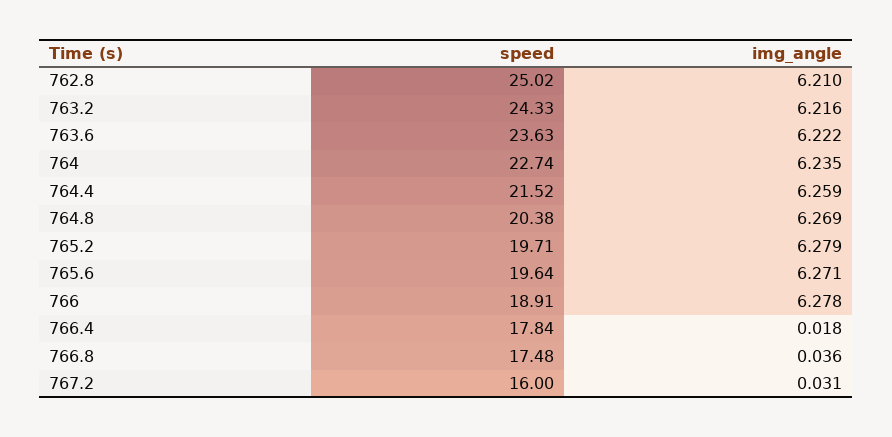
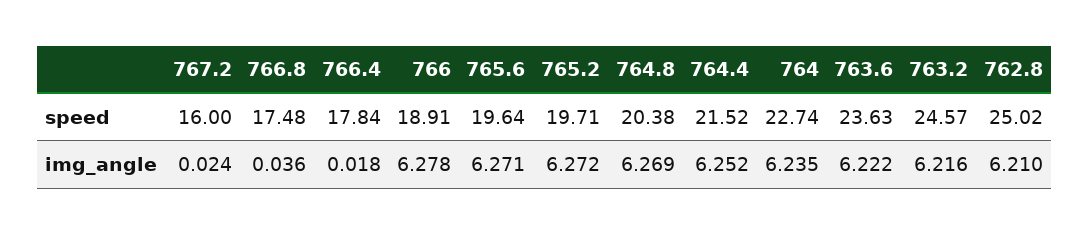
  {
    "speed": {
      "762.8": 25.02,
-     "763.2": 24.33,
+     "763.2": 24.57,
      "763.6": 23.63,
      "764": 22.74,
      "764.4": 21.52,
      "764.8": 20.38,
      "765.2": 19.71,
      "765.6": 19.64,
      "766": 18.91,
      "766.4": 17.84,
      "766.8": 17.48,
      "767.2": 16
    },
    "img_angle": {
      "762.8": 6.21,
      "763.2": 6.216,
      "763.6": 6.222,
      "764": 6.235,
-     "764.4": 6.259,
+     "764.4": 6.252,
      "764.8": 6.269,
-     "765.2": 6.279,
+     "765.2": 6.272,
      "765.6": 6.271,
      "766": 6.278,
      "766.4": 0.018,
      "766.8": 0.036,
-     "767.2": 0.031
+     "767.2": 0.024
    }
  }

